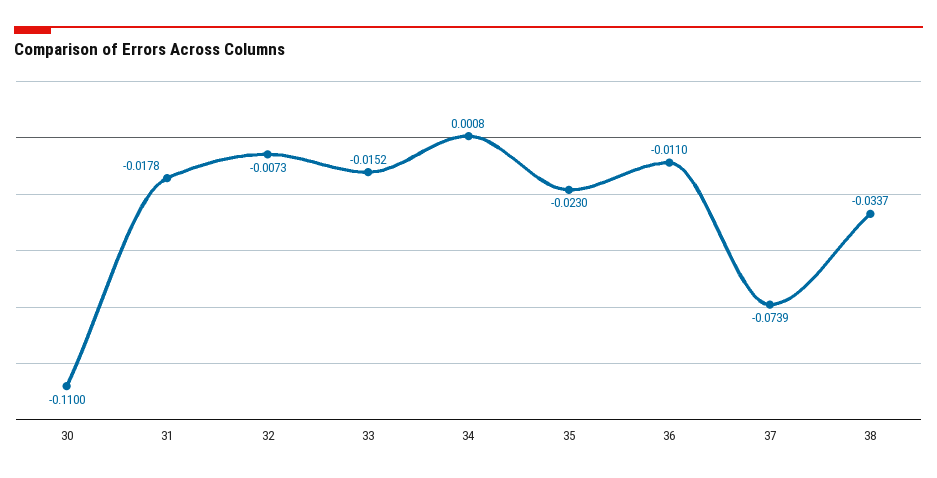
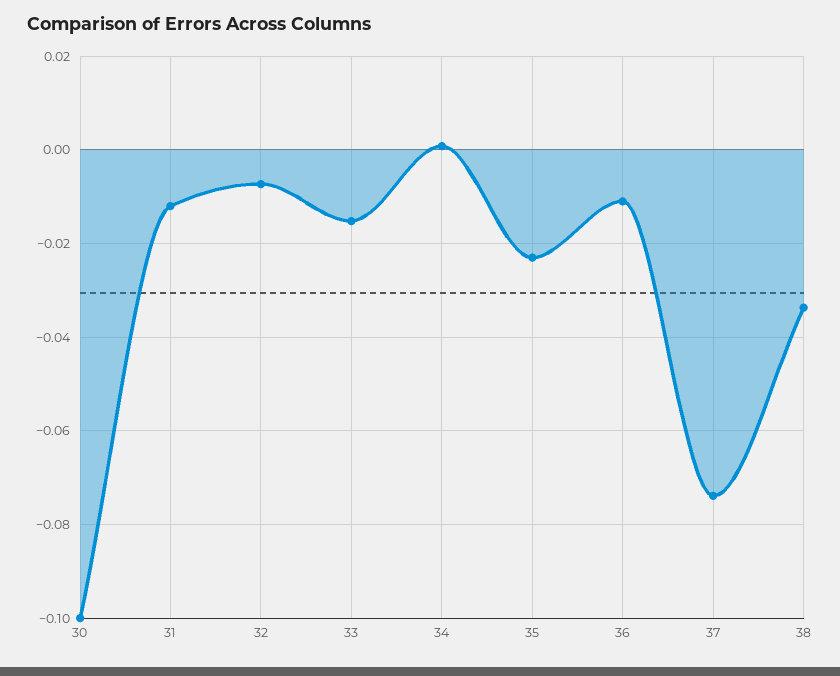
  {
-   "30": -0.11,
+   "30": -0.1,
-   "31": -0.0178,
+   "31": -0.012,
    "32": -0.0073,
    "33": -0.0152,
    "34": 0.0008,
    "35": -0.023,
    "36": -0.011,
    "37": -0.0739,
    "38": -0.0337
  }

